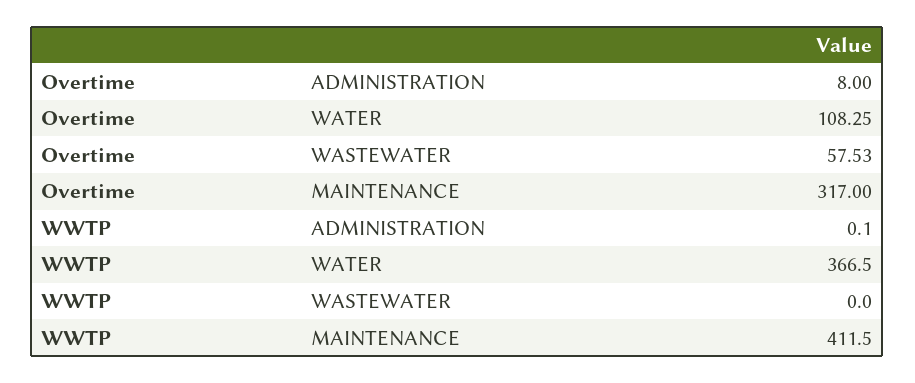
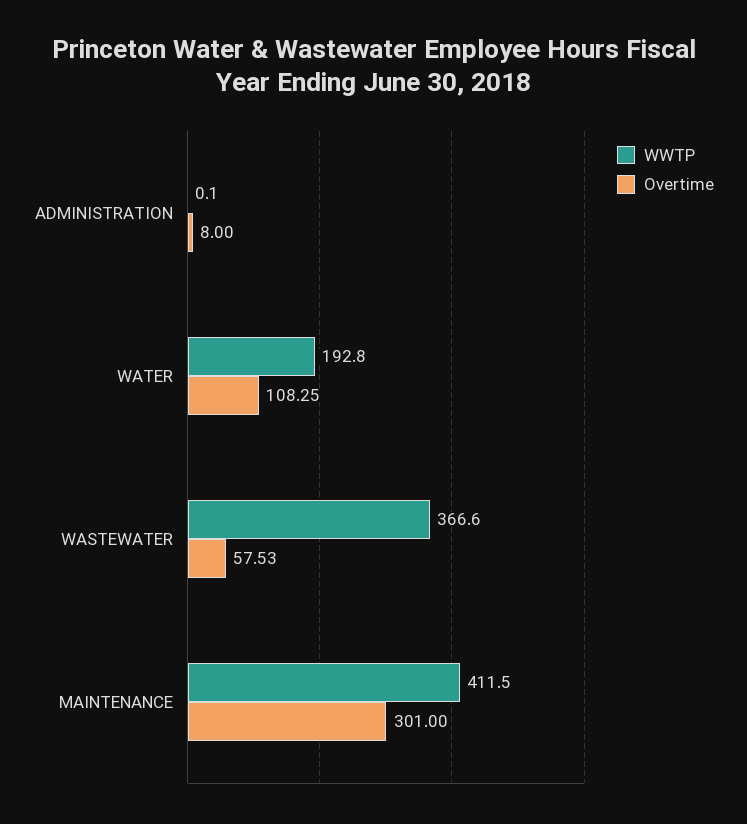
  {
    "Overtime": {
      "ADMINISTRATION": 8,
      "WATER": 108.25,
      "WASTEWATER": 57.53,
-     "MAINTENANCE": 317
+     "MAINTENANCE": 301
    },
    "WWTP": {
      "ADMINISTRATION": 0.1,
-     "WATER": 366.5,
+     "WATER": 192.8,
-     "WASTEWATER": 0,
+     "WASTEWATER": 366.6,
      "MAINTENANCE": 411.5
    }
  }

